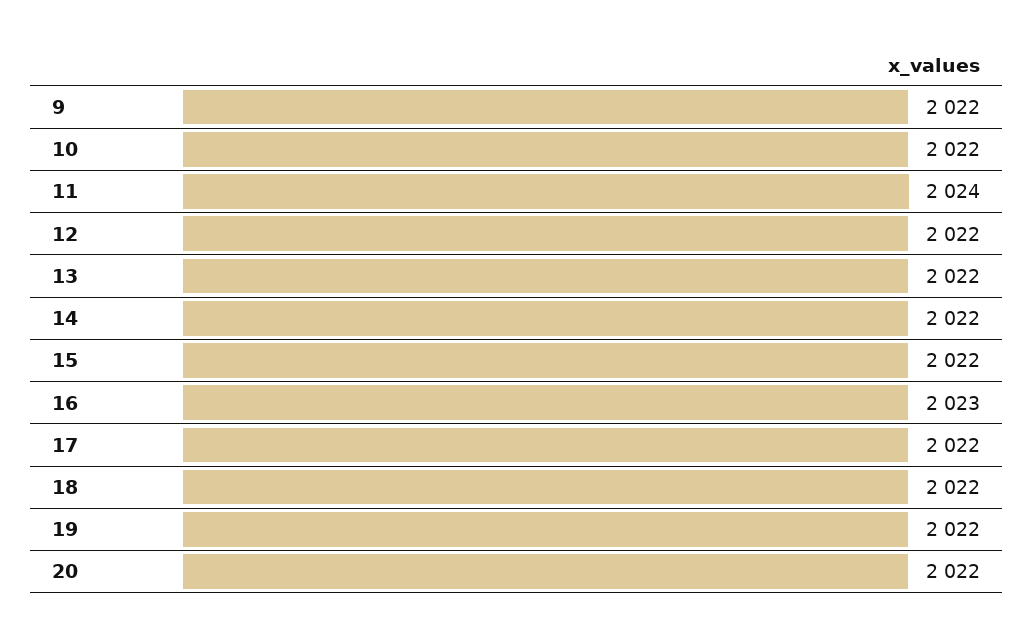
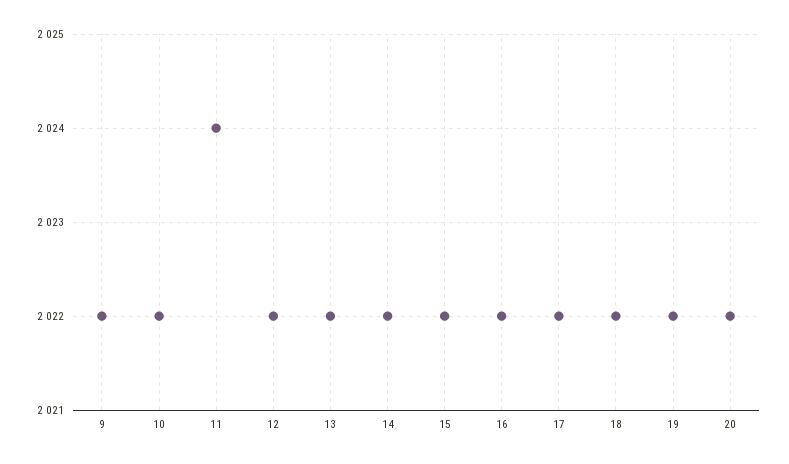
  {
    "9": 2022,
    "10": 2022,
    "11": 2024,
    "12": 2022,
    "13": 2022,
    "14": 2022,
    "15": 2022,
-   "16": 2023,
+   "16": 2022,
    "17": 2022,
    "18": 2022,
    "19": 2022,
    "20": 2022
  }

